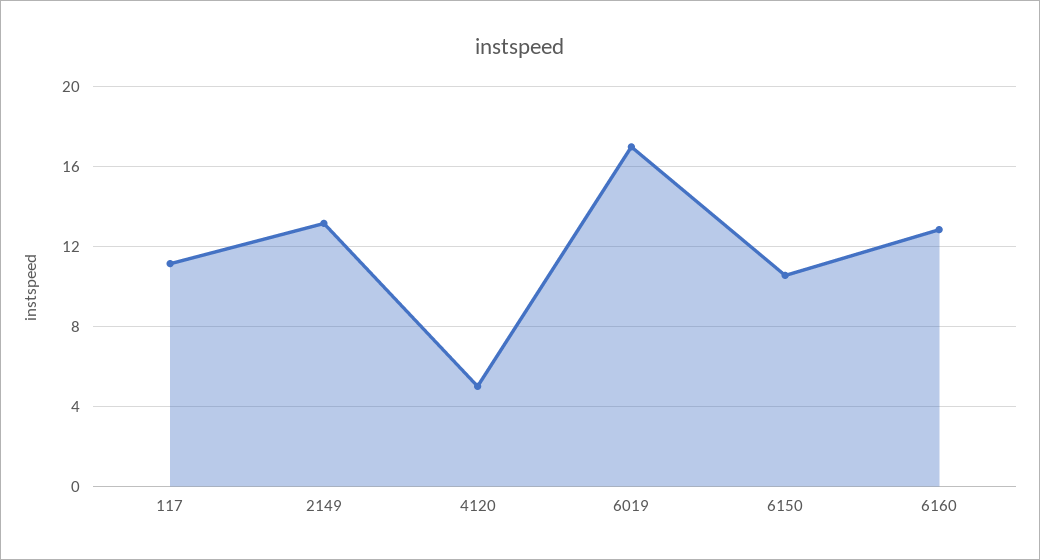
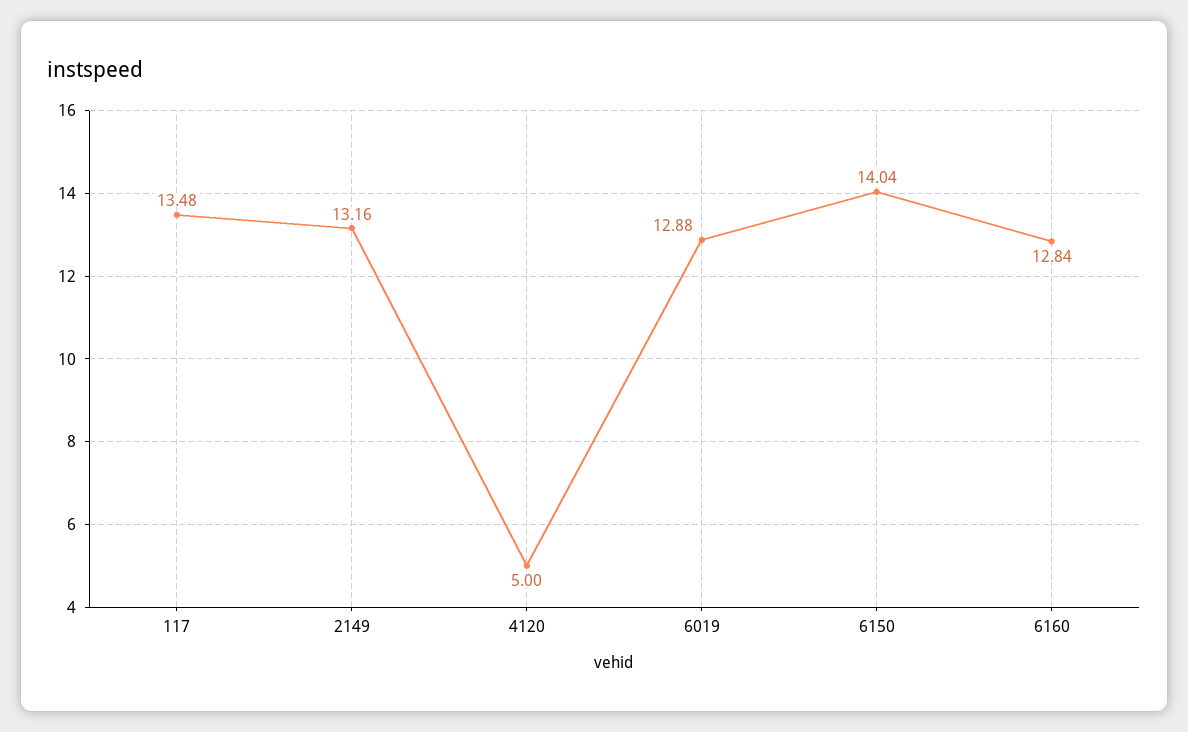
  {
-   "117": 11,
+   "117": 13.48,
    "2149": 13.16,
    "4120": 5,
-   "6019": 17,
+   "6019": 12.88,
-   "6150": 10.5,
+   "6150": 14.04,
    "6160": 12.84
  }

